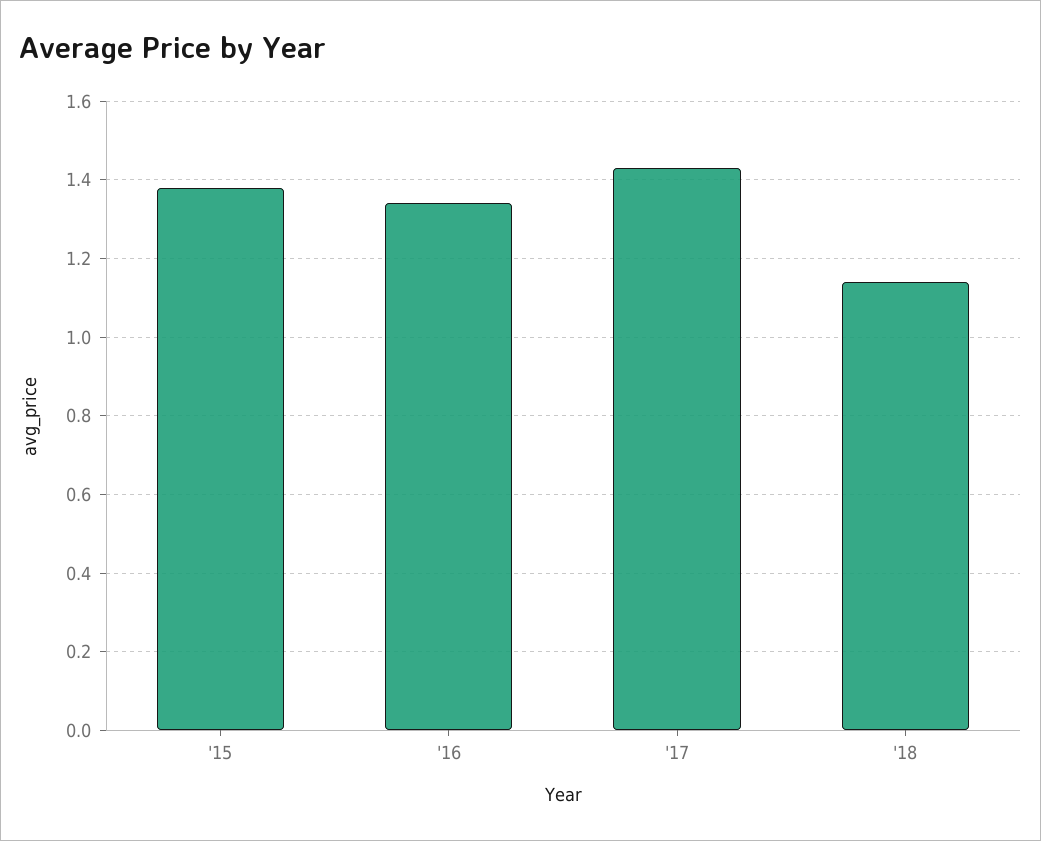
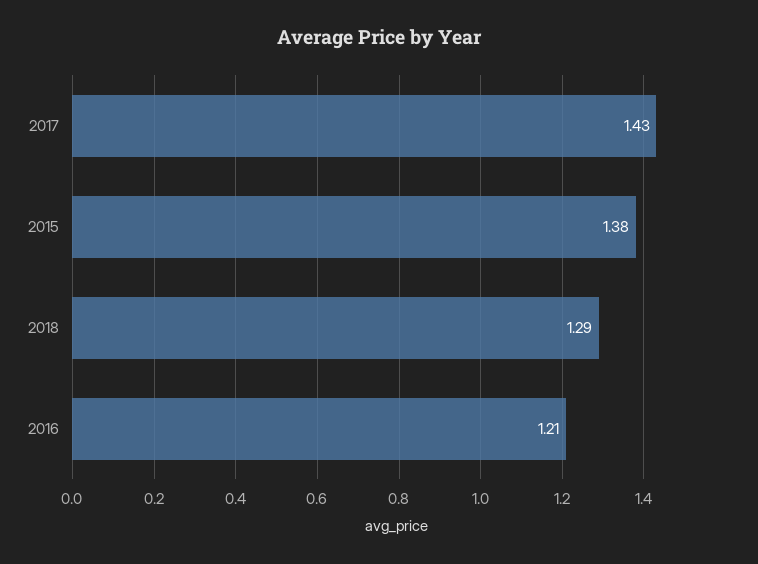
  {
    "'15": 1.38,
-   "'16": 1.35,
+   "'16": 1.21,
    "'17": 1.43,
-   "'18": 1.15
+   "'18": 1.29
  }

